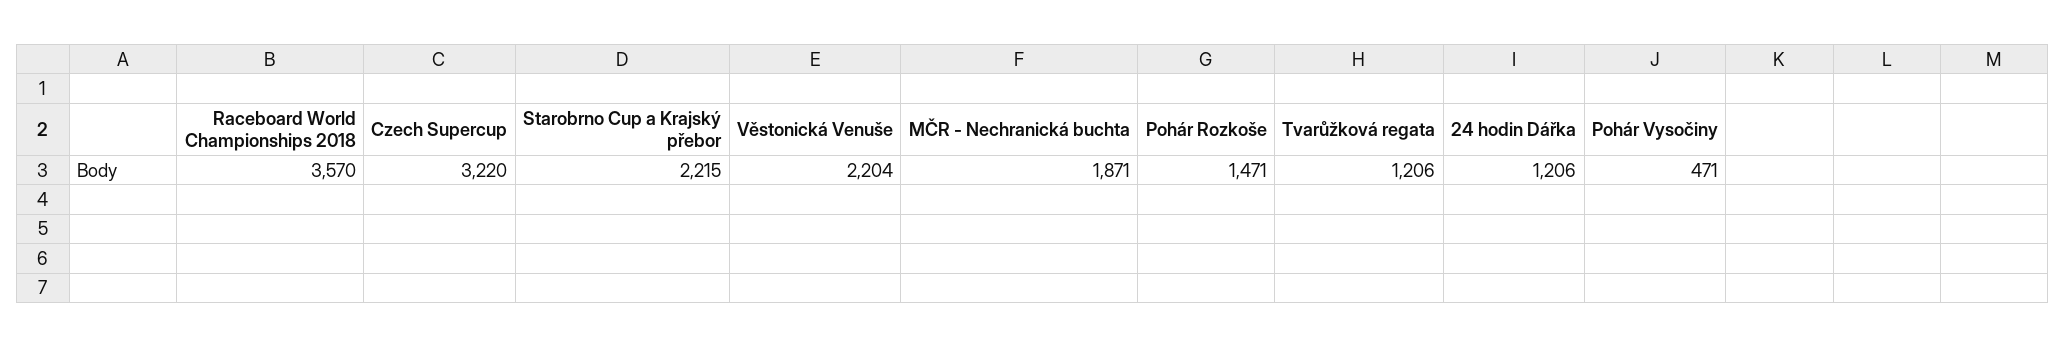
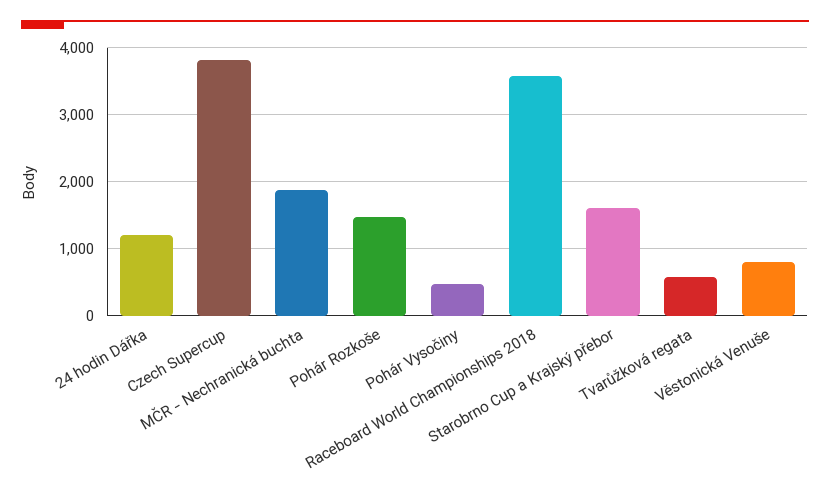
  {
    "Raceboard World Championships 2018": 3570,
-   "Czech Supercup": 3220,
+   "Czech Supercup": 3800,
-   "Starobrno Cup a Krajský přebor": 2215,
+   "Starobrno Cup a Krajský přebor": 1600,
-   "Věstonická Venuše": 2204,
+   "Věstonická Venuše": 800,
    "MČR - Nechranická buchta": 1871,
    "Pohár Rozkoše": 1471,
-   "Tvarůžková regata": 1206,
+   "Tvarůžková regata": 600,
    "24 hodin Dářka": 1206,
    "Pohár Vysočiny": 471
  }

